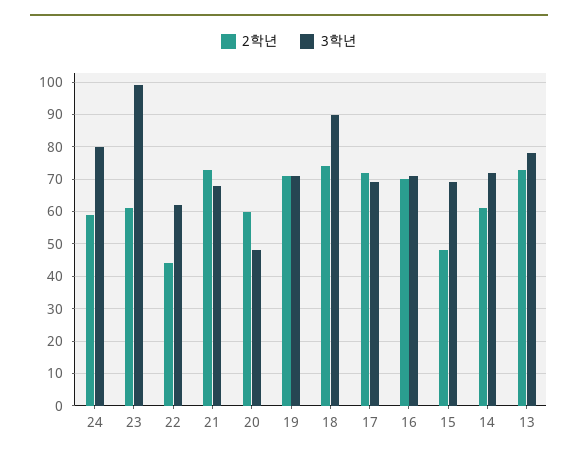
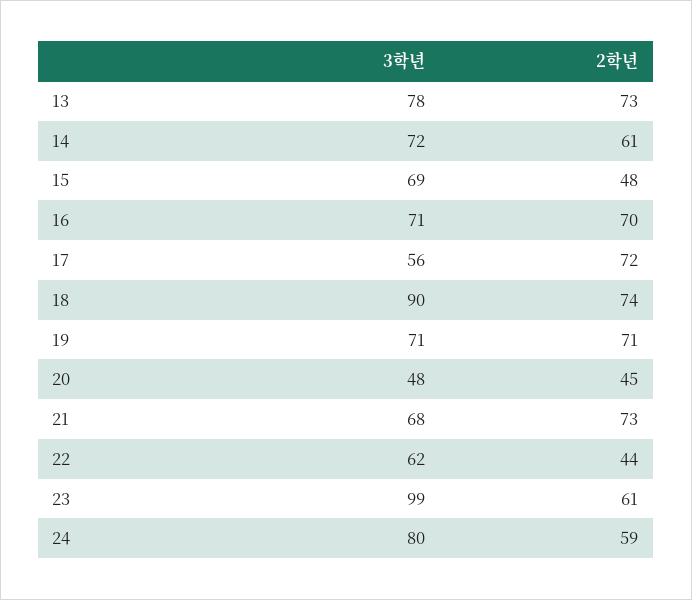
  {
    "2학년": {
      "24": 59,
      "23": 61,
      "22": 44,
      "21": 73,
-     "20": 60,
+     "20": 45,
      "19": 71,
      "18": 74,
      "17": 72,
      "16": 70,
      "15": 48,
      "14": 61,
      "13": 73
    },
    "3학년": {
      "24": 80,
      "23": 99,
      "22": 62,
      "21": 68,
      "20": 48,
      "19": 71,
      "18": 90,
-     "17": 70,
+     "17": 56,
      "16": 71,
      "15": 69,
      "14": 72,
      "13": 78
    }
  }

